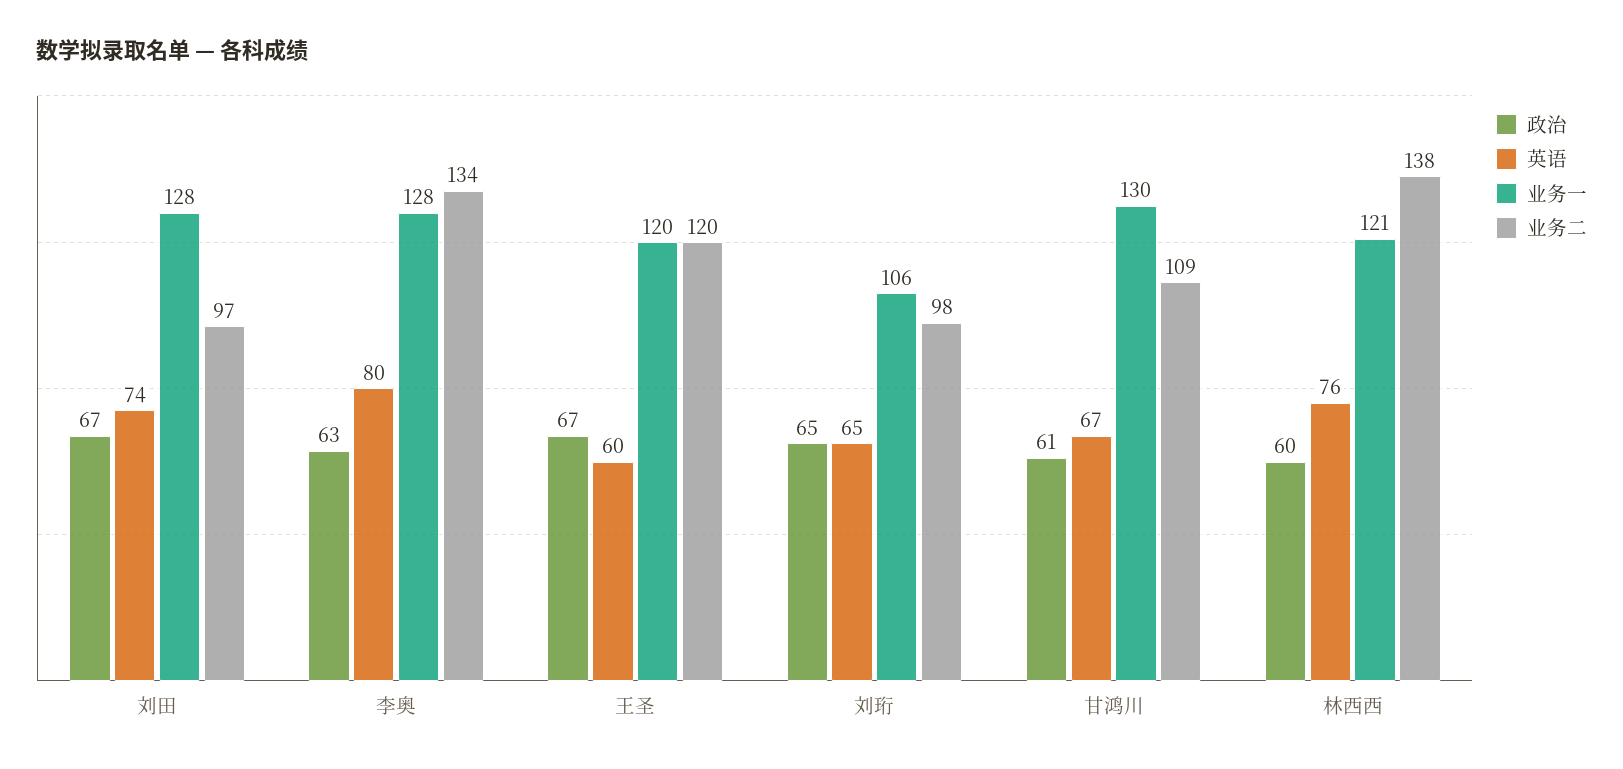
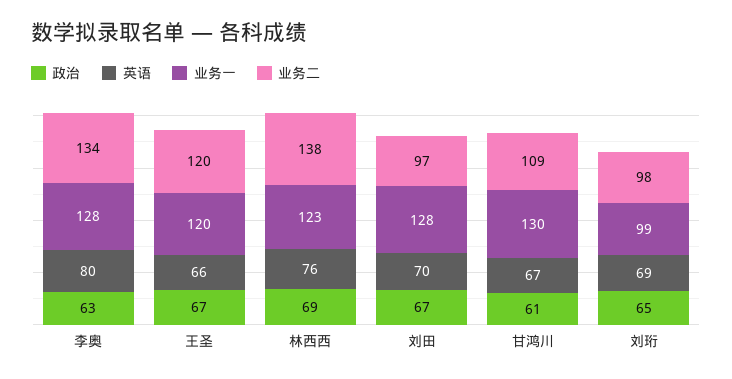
  {
    "政治": {
      "刘田": 67,
      "李奥": 63,
      "王圣": 67,
      "刘珩": 65,
      "甘鸿川": 61,
-     "林西西": 60
+     "林西西": 69
    },
    "英语": {
-     "刘田": 74,
+     "刘田": 70,
      "李奥": 80,
-     "王圣": 60,
+     "王圣": 66,
-     "刘珩": 65,
+     "刘珩": 69,
      "甘鸿川": 67,
      "林西西": 76
    },
    "业务一": {
      "刘田": 128,
      "李奥": 128,
      "王圣": 120,
-     "刘珩": 106,
+     "刘珩": 99,
      "甘鸿川": 130,
-     "林西西": 121
+     "林西西": 123
    },
    "业务二": {
      "刘田": 97,
      "李奥": 134,
      "王圣": 120,
      "刘珩": 98,
      "甘鸿川": 109,
      "林西西": 138
    }
  }

